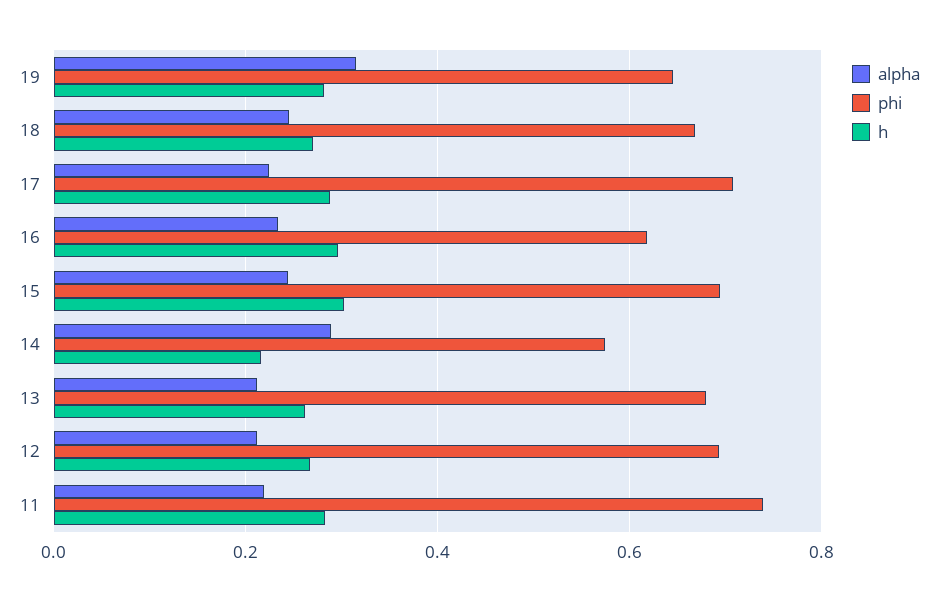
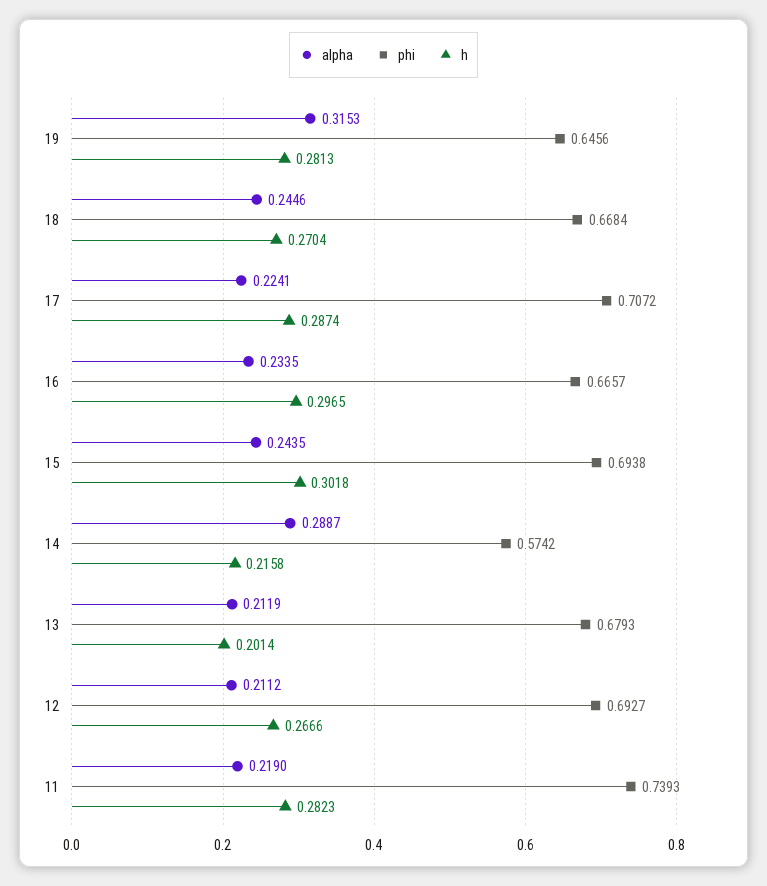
  {
    "alpha": {
      "19": 0.3153,
      "18": 0.2446,
      "17": 0.2241,
      "16": 0.2335,
      "15": 0.2435,
      "14": 0.2887,
      "13": 0.2119,
      "12": 0.2112,
      "11": 0.219
    },
    "phi": {
      "19": 0.6456,
      "18": 0.6684,
      "17": 0.7072,
-     "16": 0.62,
+     "16": 0.6657,
      "15": 0.6938,
      "14": 0.5742,
      "13": 0.6793,
      "12": 0.6927,
      "11": 0.7393
    },
    "h": {
      "19": 0.2813,
      "18": 0.2704,
      "17": 0.2874,
      "16": 0.2965,
      "15": 0.3018,
      "14": 0.2158,
-     "13": 0.26,
+     "13": 0.2014,
      "12": 0.2666,
      "11": 0.2823
    }
  }

